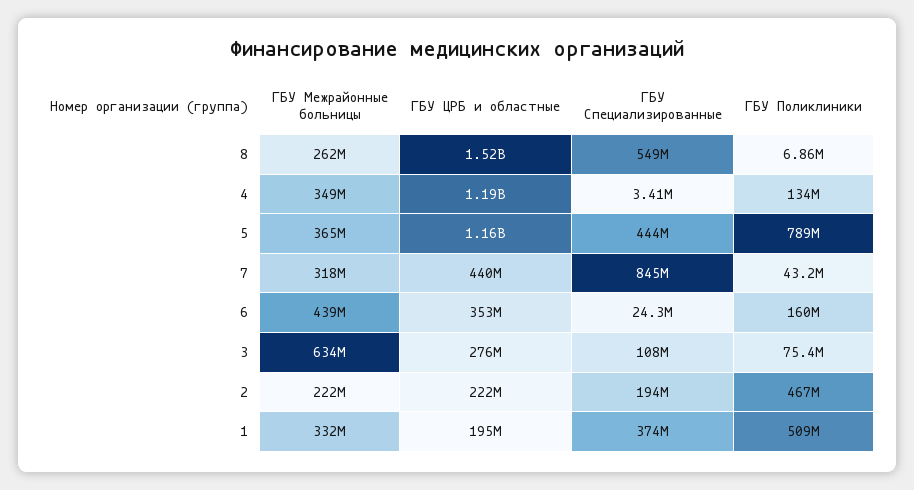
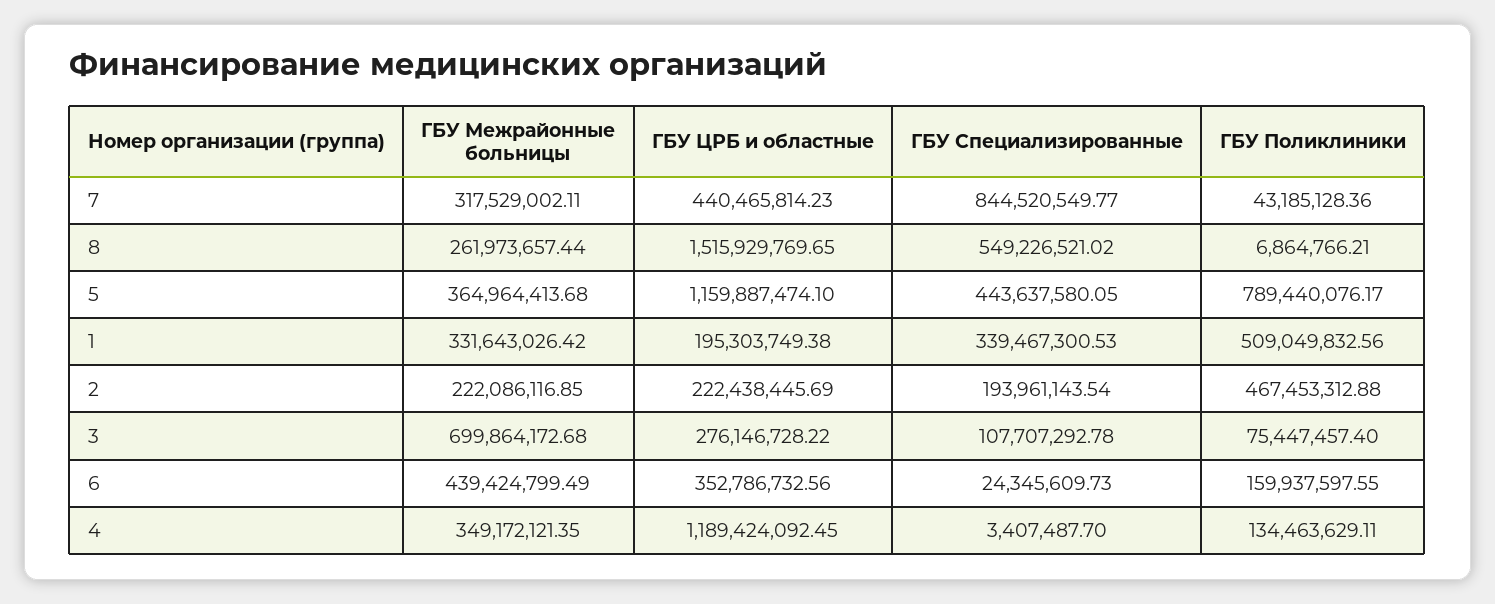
  {
    "ГБУ Межрайонные больницы": {
      "8": 261973657.44,
      "4": 349172121.35,
      "5": 364964413.68,
      "7": 317529002.11,
      "6": 439424799.49,
-     "3": 634000000,
+     "3": 699864172.68,
      "2": 222086116.85,
      "1": 331643026.42
    },
    "ГБУ ЦРБ и областные": {
      "8": 1515929769.65,
      "4": 1189424092.45,
      "5": 1159887474.1,
      "7": 440465814.23,
      "6": 352786732.56,
      "3": 276146728.22,
      "2": 222438445.69,
      "1": 195303749.38
    },
    "ГБУ Специализированные": {
      "8": 549226521.02,
      "4": 3407487.7,
      "5": 443637580.05,
      "7": 844520549.77,
      "6": 24345609.73,
      "3": 107707292.78,
      "2": 193961143.54,
-     "1": 374000000
+     "1": 339467300.53
    },
    "ГБУ Поликлиники": {
      "8": 6864766.21,
      "4": 134463629.11,
      "5": 789440076.17,
      "7": 43185128.36,
      "6": 159937597.55,
      "3": 75447457.4,
      "2": 467453312.88,
      "1": 509049832.56
    }
  }

